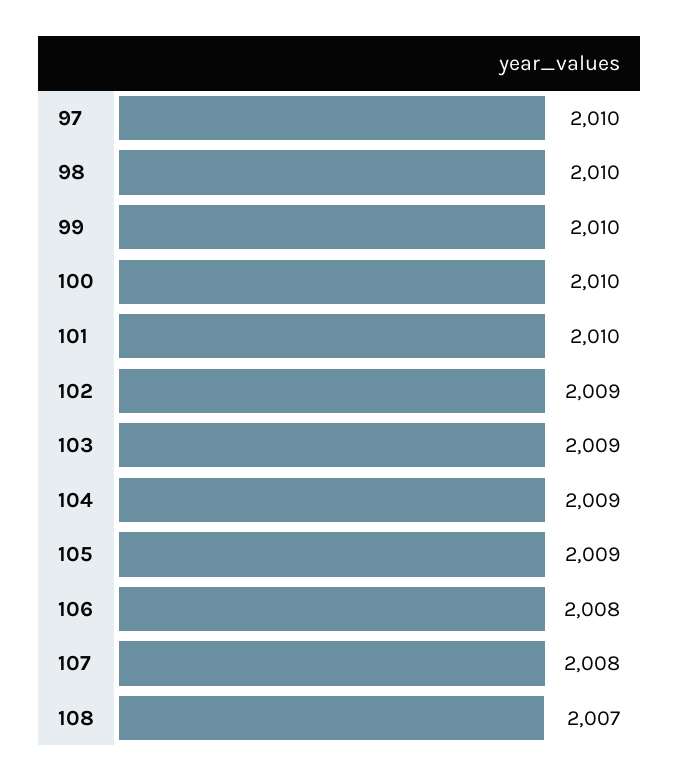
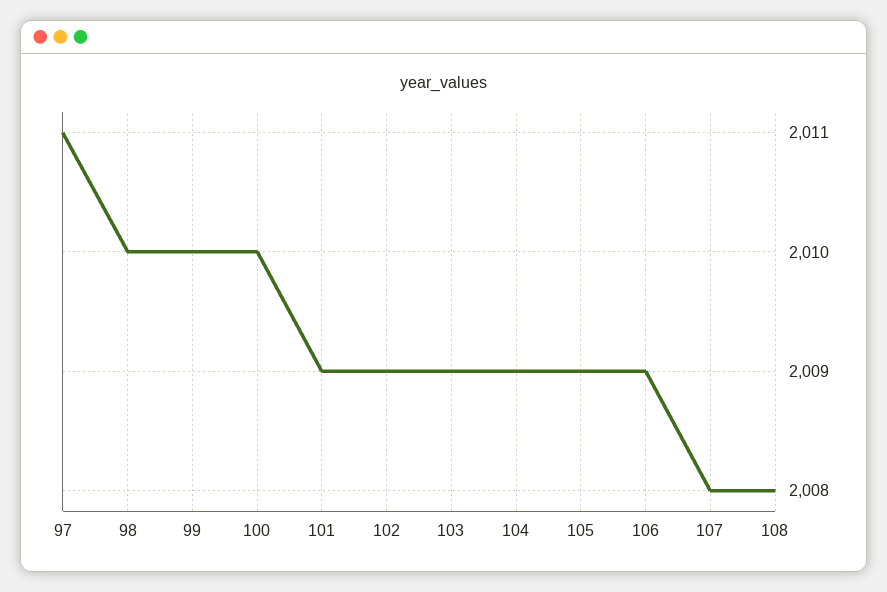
  {
-   "97": 2010,
+   "97": 2011,
    "98": 2010,
    "99": 2010,
    "100": 2010,
-   "101": 2010,
+   "101": 2009,
    "102": 2009,
    "103": 2009,
    "104": 2009,
    "105": 2009,
-   "106": 2008,
+   "106": 2009,
    "107": 2008,
-   "108": 2007
+   "108": 2008
  }

